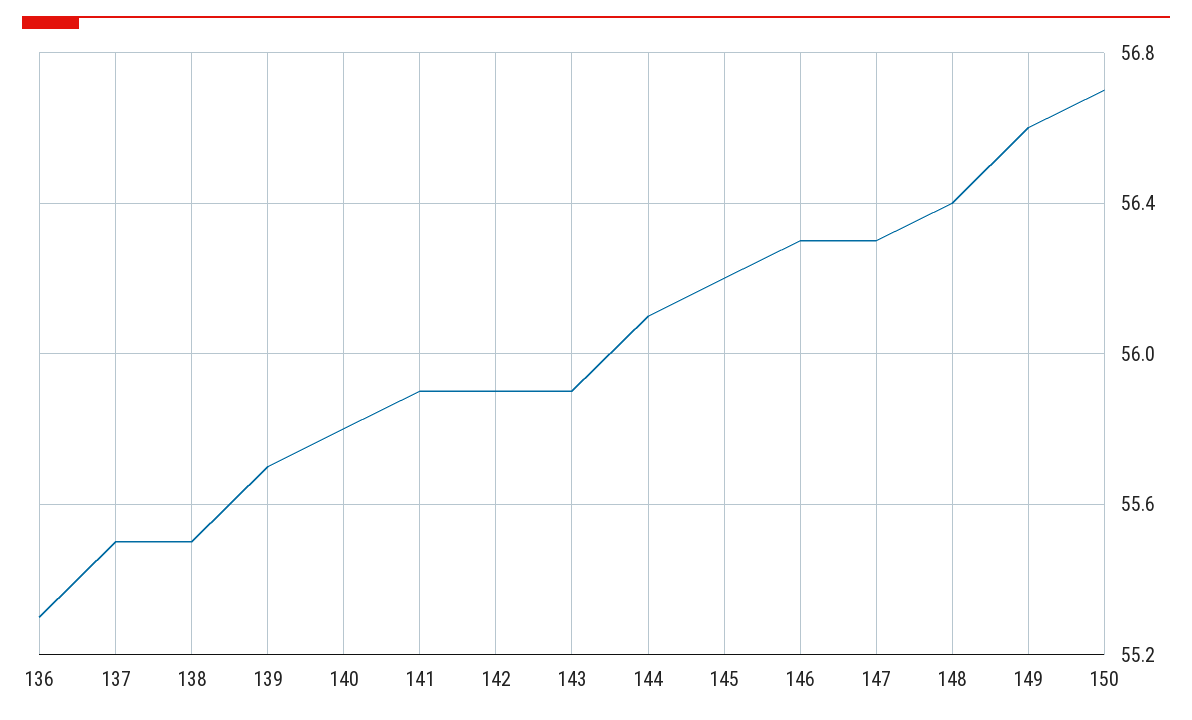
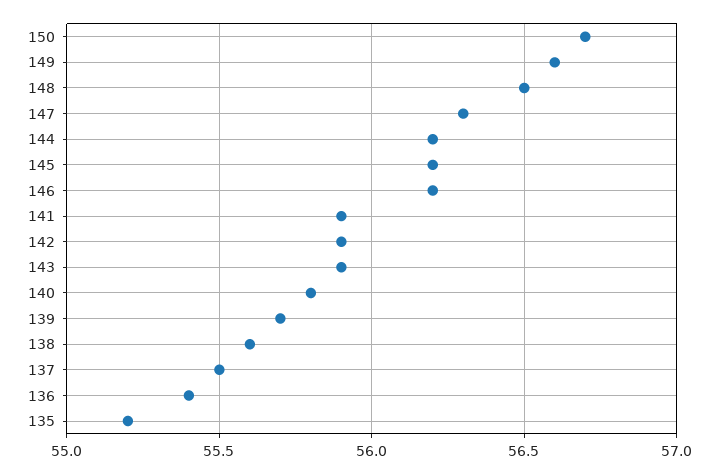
  {
-   "136": 55.3,
+   "136": 55.4,
    "137": 55.5,
-   "138": 55.5,
+   "138": 55.6,
    "139": 55.7,
    "140": 55.8,
    "141": 55.9,
    "142": 55.9,
    "143": 55.9,
-   "144": 56.1,
+   "144": 56.2,
    "145": 56.2,
-   "146": 56.3,
+   "146": 56.2,
    "147": 56.3,
-   "148": 56.4,
+   "148": 56.5,
    "149": 56.6,
-   "150": 56.7
+   "150": 56.7,
+   "135": 55.2
  }

